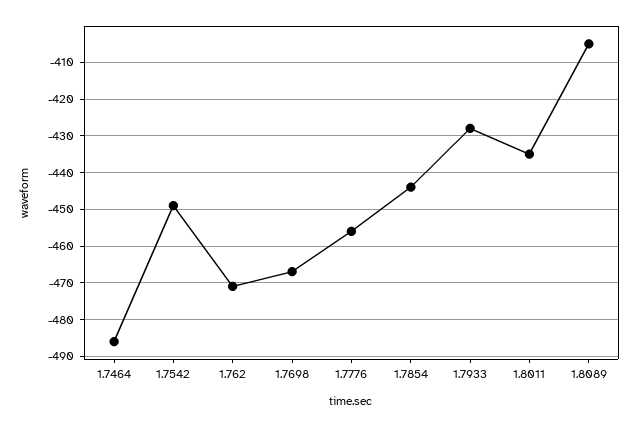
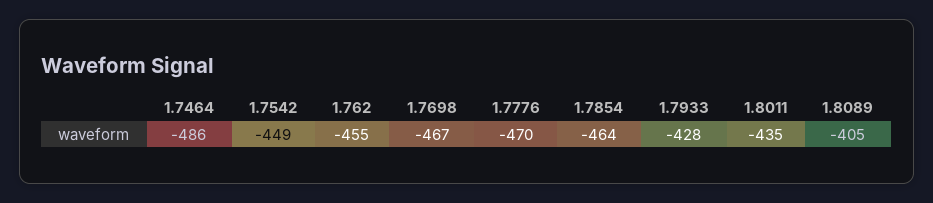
  {
    "1.7464": -486,
    "1.7542": -449,
-   "1.762": -470,
+   "1.762": -455,
    "1.7698": -467,
-   "1.7776": -455,
+   "1.7776": -470,
-   "1.7854": -445,
+   "1.7854": -464,
    "1.7933": -428,
    "1.8011": -435,
    "1.8089": -405
  }

